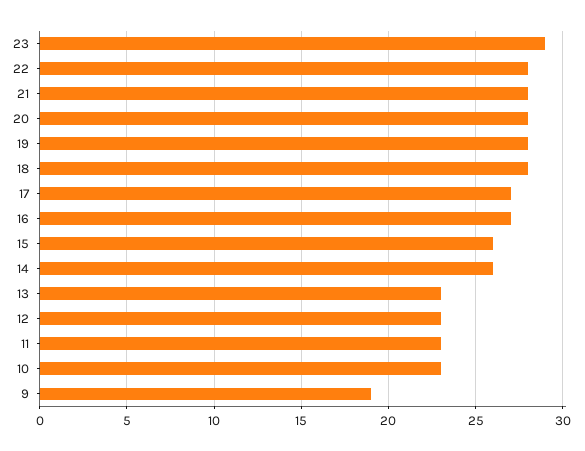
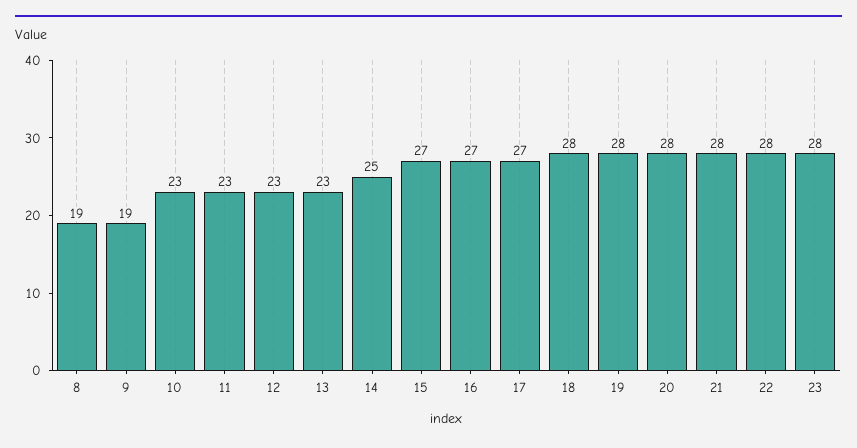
  {
-   "23": 29,
+   "23": 28,
    "22": 28,
    "21": 28,
    "20": 28,
    "19": 28,
    "18": 28,
    "17": 27,
    "16": 27,
-   "15": 26,
+   "15": 27,
-   "14": 26,
+   "14": 25,
    "13": 23,
    "12": 23,
    "11": 23,
    "10": 23,
-   "9": 19
+   "9": 19,
+   "8": 19
  }

